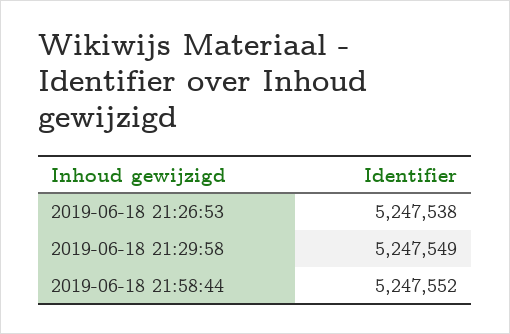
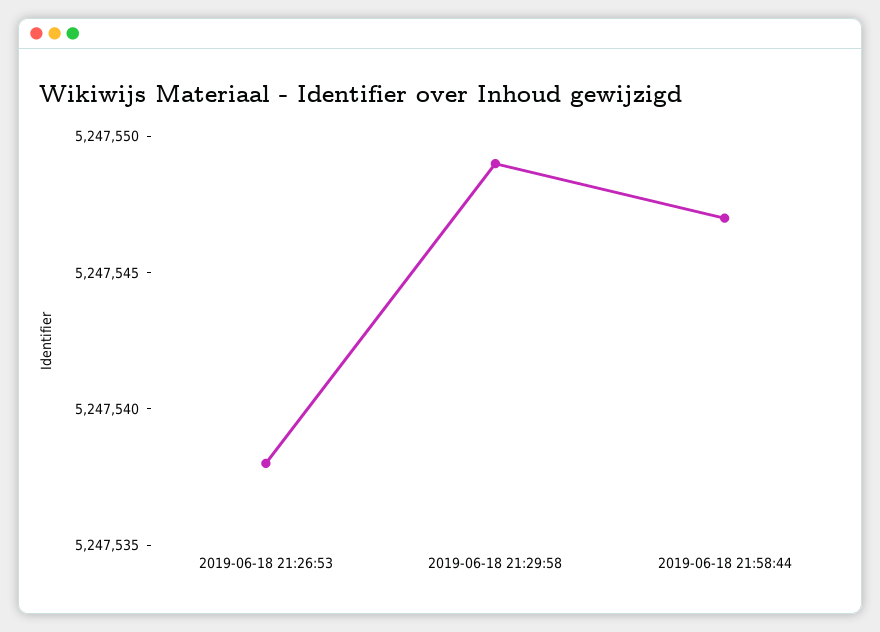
  {
    "2019-06-18 21:26:53": 5247538,
    "2019-06-18 21:29:58": 5247549,
-   "2019-06-18 21:58:44": 5247552
+   "2019-06-18 21:58:44": 5247547
  }

